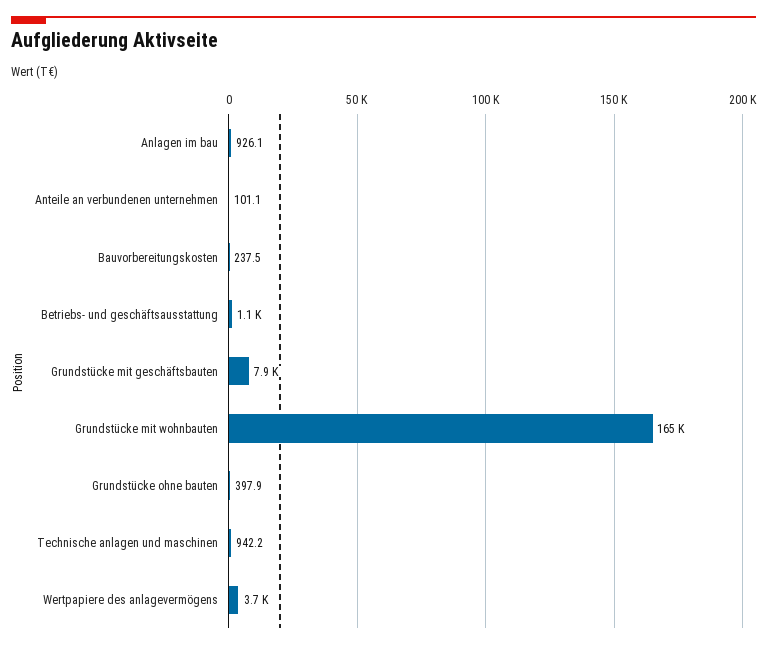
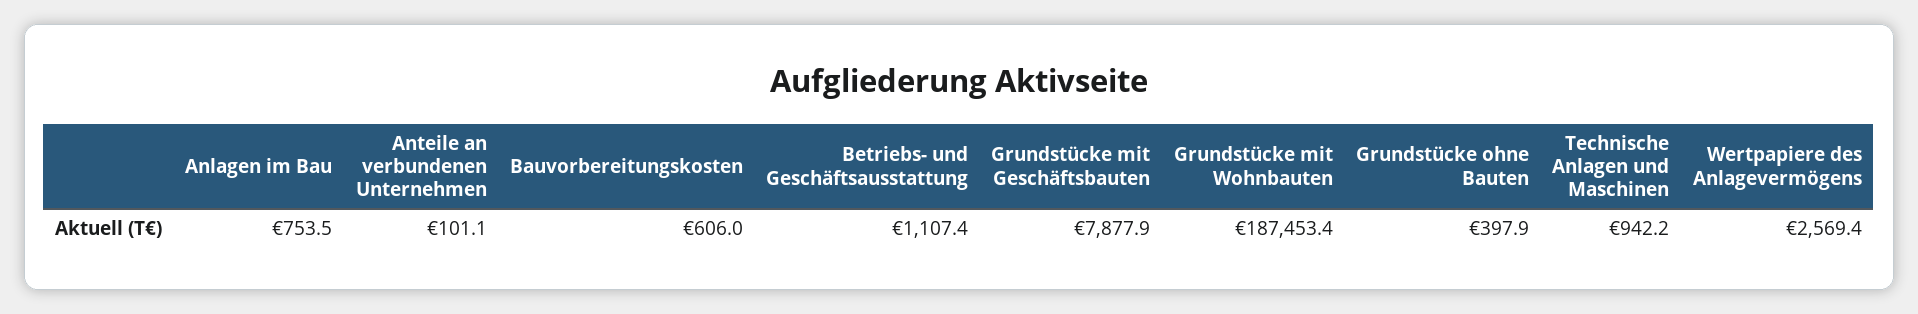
  {
-   "Anlagen im bau": 926.1,
+   "Anlagen im bau": 753.5,
    "Anteile an verbundenen unternehmen": 101.1,
-   "Bauvorbereitungskosten": 237.5,
+   "Bauvorbereitungskosten": 606,
    "Betriebs- und geschäftsausstattung": 1107.4,
    "Grundstücke mit geschäftsbauten": 7877.9,
-   "Grundstücke mit wohnbauten": 165000,
+   "Grundstücke mit wohnbauten": 187453.4,
    "Grundstücke ohne bauten": 397.9,
    "Technische anlagen und maschinen": 942.2,
-   "Wertpapiere des anlagevermögens": 3700
+   "Wertpapiere des anlagevermögens": 2569.4
  }

